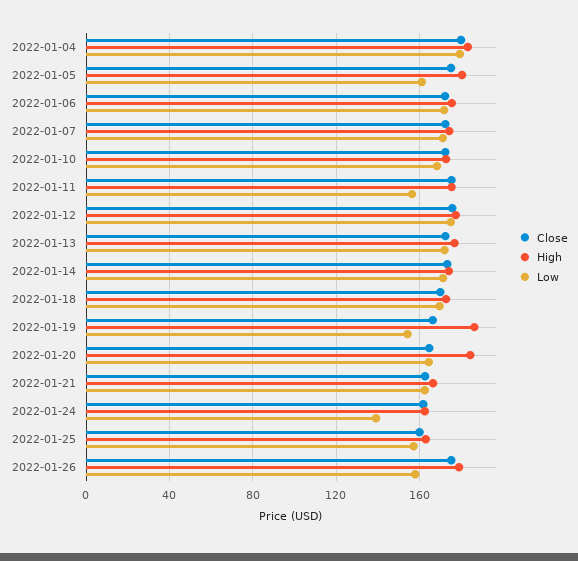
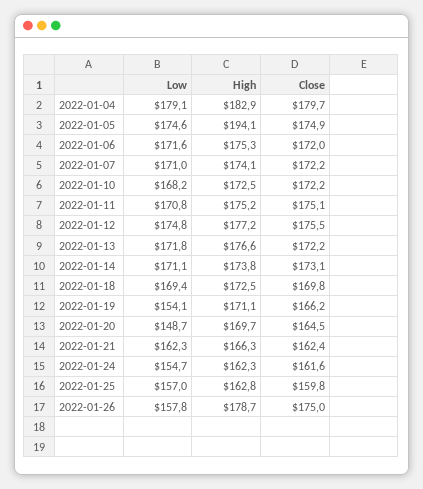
  {
    "Close": {
      "2022-01-04": 179.7,
      "2022-01-05": 174.9,
      "2022-01-06": 172,
      "2022-01-07": 172.2,
      "2022-01-10": 172.2,
      "2022-01-11": 175.1,
      "2022-01-12": 175.5,
      "2022-01-13": 172.2,
      "2022-01-14": 173.1,
      "2022-01-18": 169.8,
      "2022-01-19": 166.2,
      "2022-01-20": 164.5,
      "2022-01-21": 162.4,
      "2022-01-24": 161.6,
      "2022-01-25": 159.8,
      "2022-01-26": 175
    },
    "High": {
      "2022-01-04": 182.9,
-     "2022-01-05": 180,
+     "2022-01-05": 194.1,
      "2022-01-06": 175.3,
      "2022-01-07": 174.1,
      "2022-01-10": 172.5,
      "2022-01-11": 175.2,
      "2022-01-12": 177.2,
      "2022-01-13": 176.6,
      "2022-01-14": 173.8,
      "2022-01-18": 172.5,
-     "2022-01-19": 185,
+     "2022-01-19": 171.1,
-     "2022-01-20": 185,
+     "2022-01-20": 169.7,
      "2022-01-21": 166.3,
      "2022-01-24": 162.3,
      "2022-01-25": 162.8,
      "2022-01-26": 178.7
    },
    "Low": {
      "2022-01-04": 179.1,
-     "2022-01-05": 160,
+     "2022-01-05": 174.6,
      "2022-01-06": 171.6,
      "2022-01-07": 171,
      "2022-01-10": 168.2,
-     "2022-01-11": 155,
+     "2022-01-11": 170.8,
      "2022-01-12": 174.8,
      "2022-01-13": 171.8,
      "2022-01-14": 171.1,
      "2022-01-18": 169.4,
      "2022-01-19": 154.1,
-     "2022-01-20": 165,
+     "2022-01-20": 148.7,
      "2022-01-21": 162.3,
-     "2022-01-24": 140,
+     "2022-01-24": 154.7,
      "2022-01-25": 157,
      "2022-01-26": 157.8
    }
  }

